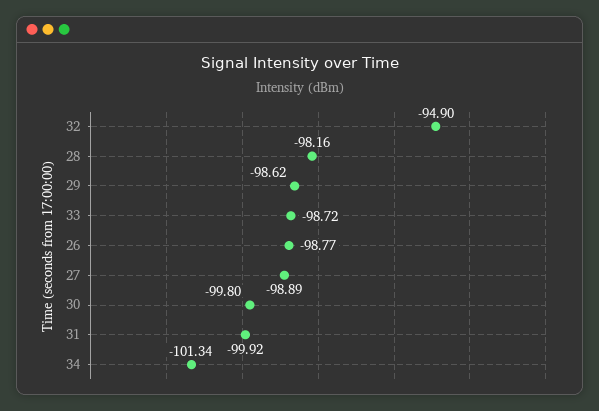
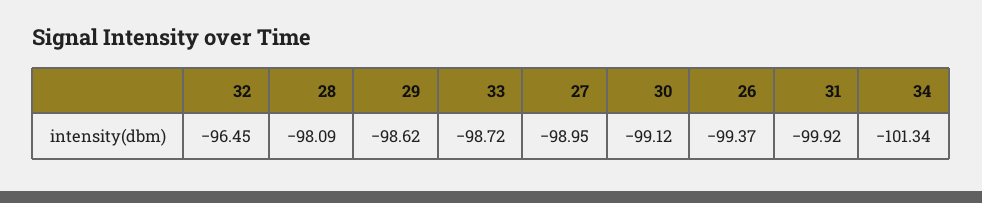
  {
-   "32": -94.9,
+   "32": -96.45,
-   "28": -98.16,
+   "28": -98.09,
    "29": -98.62,
    "33": -98.72,
-   "26": -98.77,
+   "26": -99.37,
-   "27": -98.89,
+   "27": -98.95,
-   "30": -99.8,
+   "30": -99.12,
    "31": -99.92,
    "34": -101.34
  }

